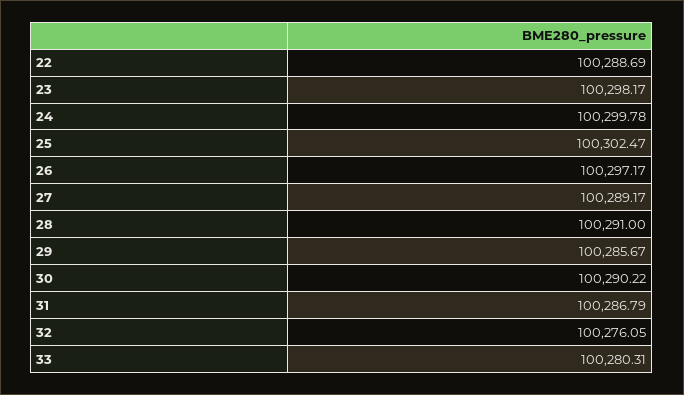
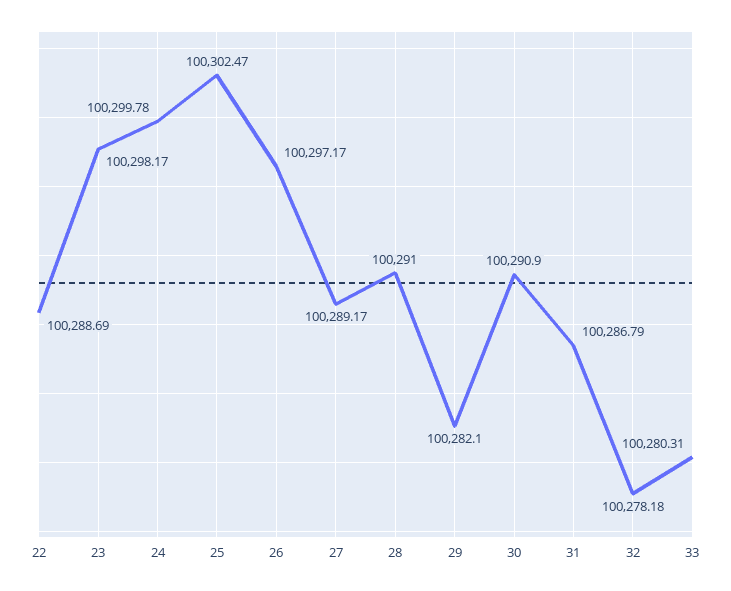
  {
    "22": 100288.69,
    "23": 100298.17,
    "24": 100299.78,
    "25": 100302.47,
    "26": 100297.17,
    "27": 100289.17,
    "28": 100291,
-   "29": 100285.67,
+   "29": 100282.1,
-   "30": 100290.22,
+   "30": 100290.9,
    "31": 100286.79,
-   "32": 100276.05,
+   "32": 100278.18,
    "33": 100280.31
  }

